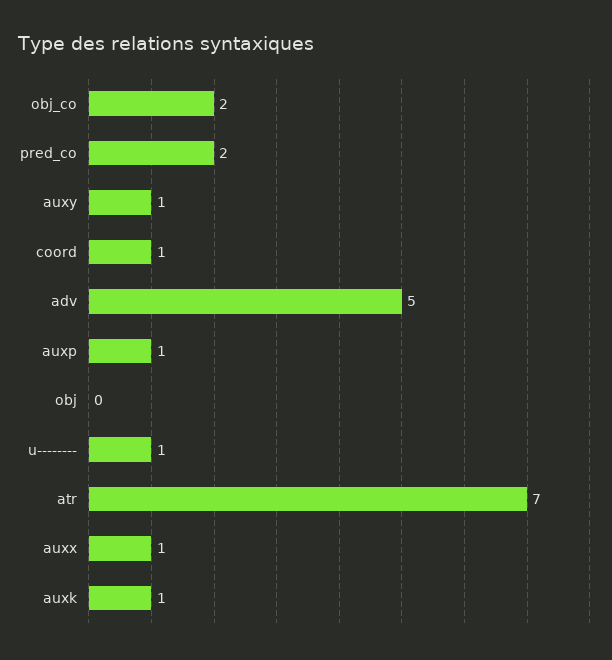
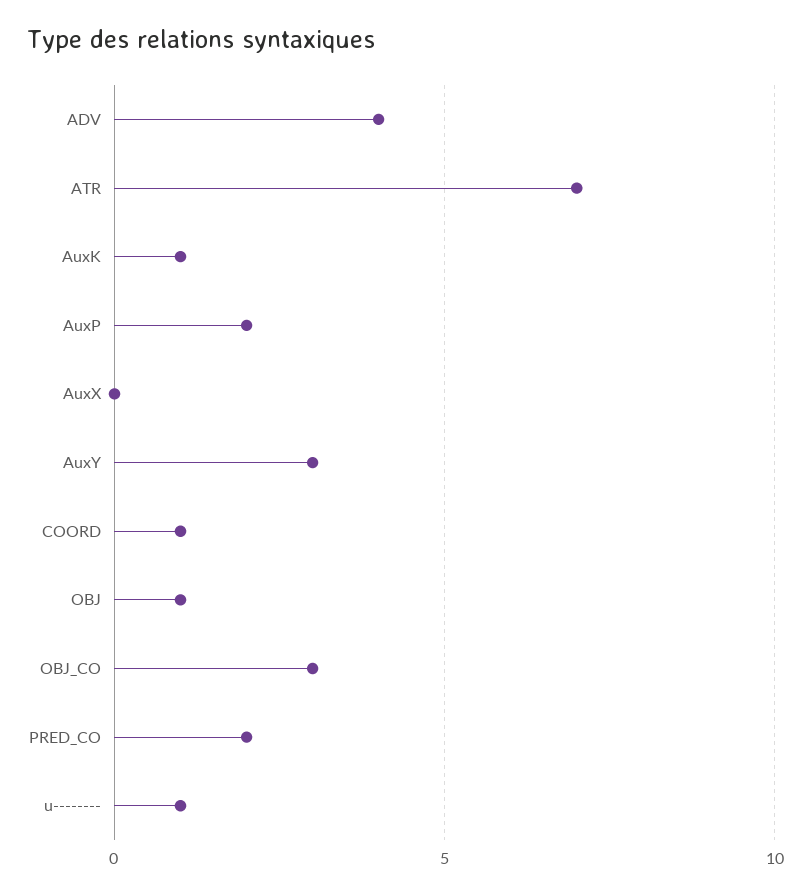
  {
-   "obj_co": 2,
+   "obj_co": 3,
    "pred_co": 2,
-   "auxy": 1,
+   "auxy": 3,
    "coord": 1,
-   "adv": 5,
+   "adv": 4,
-   "auxp": 1,
+   "auxp": 2,
-   "obj": 0,
+   "obj": 1,
    "u--------": 1,
    "atr": 7,
-   "auxx": 1,
+   "auxx": 0,
    "auxk": 1
  }

